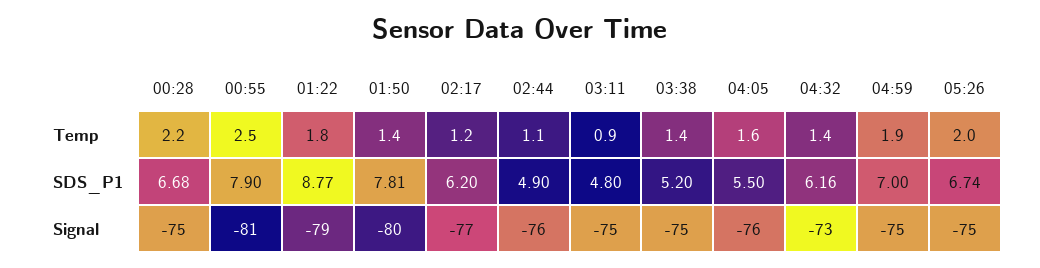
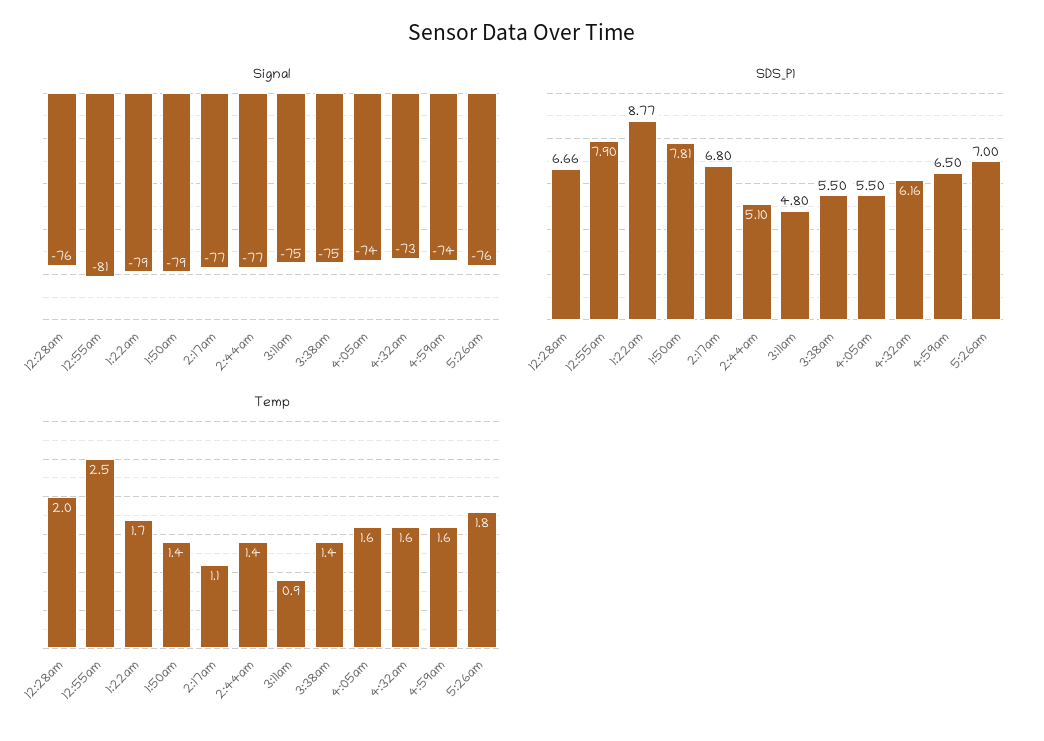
  {
    "Temp": {
-     "00:28": 2.2,
+     "00:28": 2,
      "00:55": 2.5,
-     "01:22": 1.8,
+     "01:22": 1.7,
      "01:50": 1.4,
-     "02:17": 1.2,
+     "02:17": 1.1,
-     "02:44": 1.1,
+     "02:44": 1.4,
      "03:11": 0.9,
      "03:38": 1.4,
      "04:05": 1.6,
-     "04:32": 1.4,
+     "04:32": 1.6,
-     "04:59": 1.9,
+     "04:59": 1.6,
-     "05:26": 2
+     "05:26": 1.8
    },
    "SDS_P1": {
-     "00:28": 6.68,
+     "00:28": 6.66,
      "00:55": 7.9,
      "01:22": 8.77,
      "01:50": 7.81,
-     "02:17": 6.2,
+     "02:17": 6.8,
-     "02:44": 4.9,
+     "02:44": 5.1,
      "03:11": 4.8,
-     "03:38": 5.2,
+     "03:38": 5.5,
      "04:05": 5.5,
      "04:32": 6.16,
-     "04:59": 7,
+     "04:59": 6.5,
-     "05:26": 6.74
+     "05:26": 7
    },
    "Signal": {
-     "00:28": -75,
+     "00:28": -76,
      "00:55": -81,
      "01:22": -79,
-     "01:50": -80,
+     "01:50": -79,
      "02:17": -77,
-     "02:44": -76,
+     "02:44": -77,
      "03:11": -75,
      "03:38": -75,
-     "04:05": -76,
+     "04:05": -74,
      "04:32": -73,
-     "04:59": -75,
+     "04:59": -74,
-     "05:26": -75
+     "05:26": -76
    }
  }

